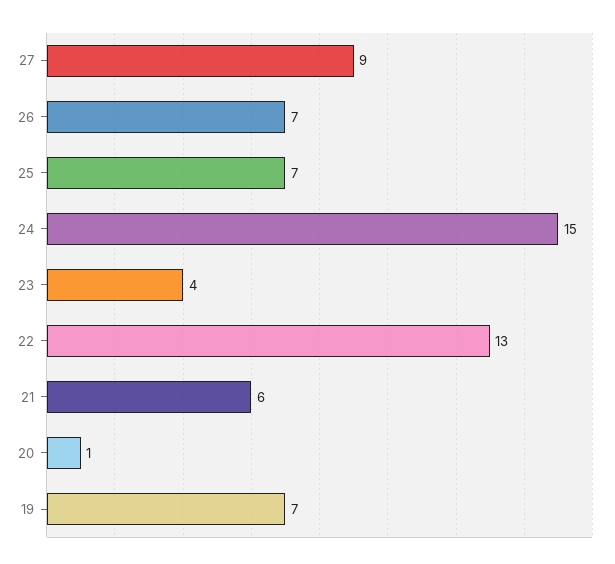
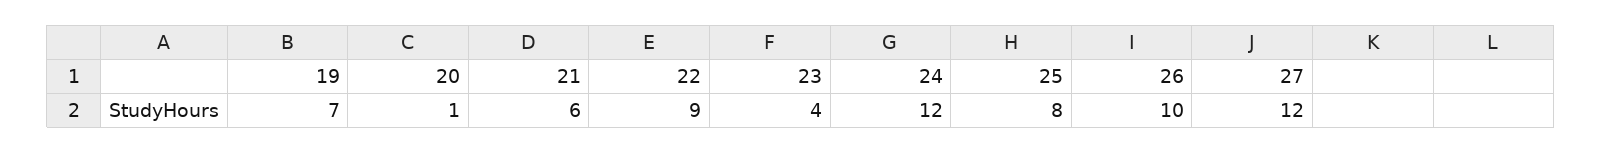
  {
-   "27": 9,
+   "27": 12,
-   "26": 7,
+   "26": 10,
-   "25": 7,
+   "25": 8,
-   "24": 15,
+   "24": 12,
    "23": 4,
-   "22": 13,
+   "22": 9,
    "21": 6,
    "20": 1,
    "19": 7
  }

